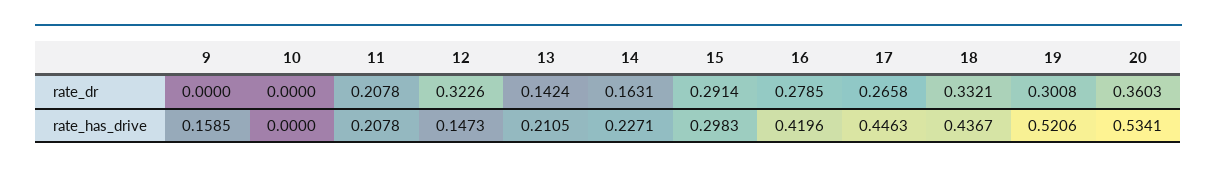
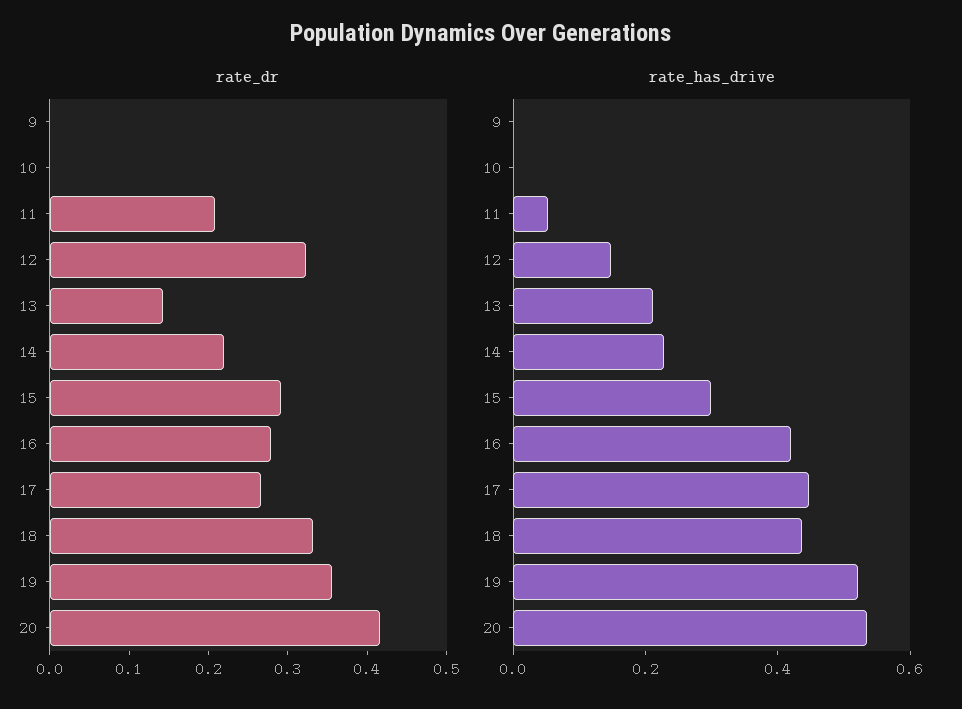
  {
    "rate_dr": {
      "9": 0,
      "10": 0,
      "11": 0.2078,
      "12": 0.3226,
      "13": 0.1424,
-     "14": 0.1631,
+     "14": 0.22,
      "15": 0.2914,
      "16": 0.2785,
      "17": 0.2658,
      "18": 0.3321,
-     "19": 0.3008,
+     "19": 0.36,
-     "20": 0.3603
+     "20": 0.42
    },
    "rate_has_drive": {
-     "9": 0.1585,
+     "9": 0,
      "10": 0,
-     "11": 0.2078,
+     "11": 0.05,
      "12": 0.1473,
      "13": 0.2105,
      "14": 0.2271,
      "15": 0.2983,
      "16": 0.4196,
      "17": 0.4463,
      "18": 0.4367,
      "19": 0.5206,
      "20": 0.5341
    }
  }

